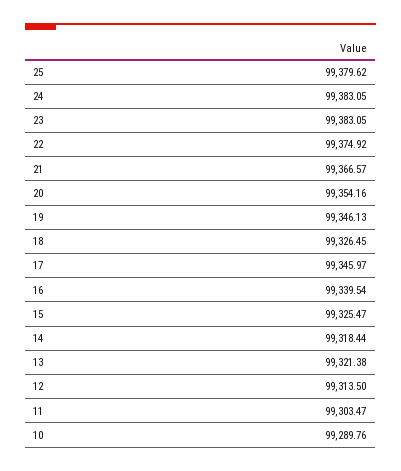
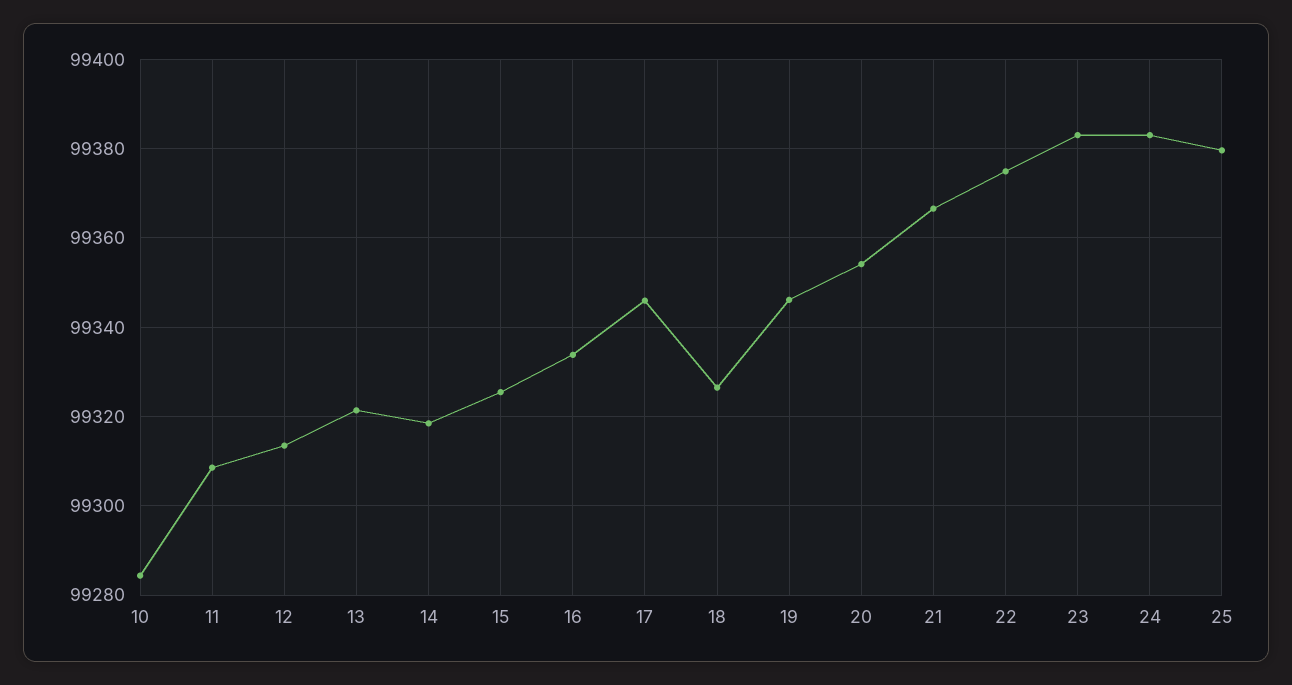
  {
    "25": 99379.62,
    "24": 99383.05,
    "23": 99383.05,
    "22": 99374.92,
    "21": 99366.57,
    "20": 99354.16,
    "19": 99346.13,
    "18": 99326.45,
    "17": 99345.97,
-   "16": 99339.54,
+   "16": 99334,
    "15": 99325.47,
    "14": 99318.44,
    "13": 99321.38,
    "12": 99313.5,
-   "11": 99303.47,
+   "11": 99308,
-   "10": 99289.76
+   "10": 99284
  }

